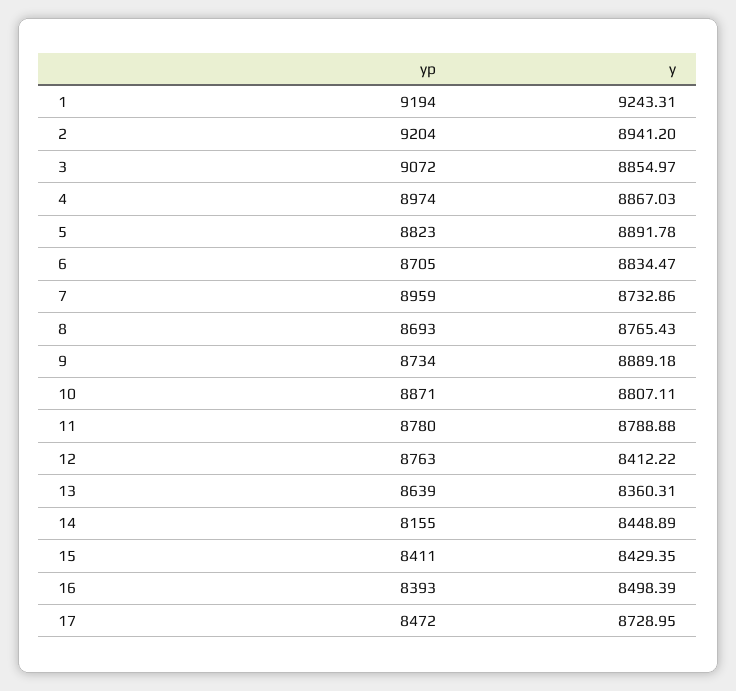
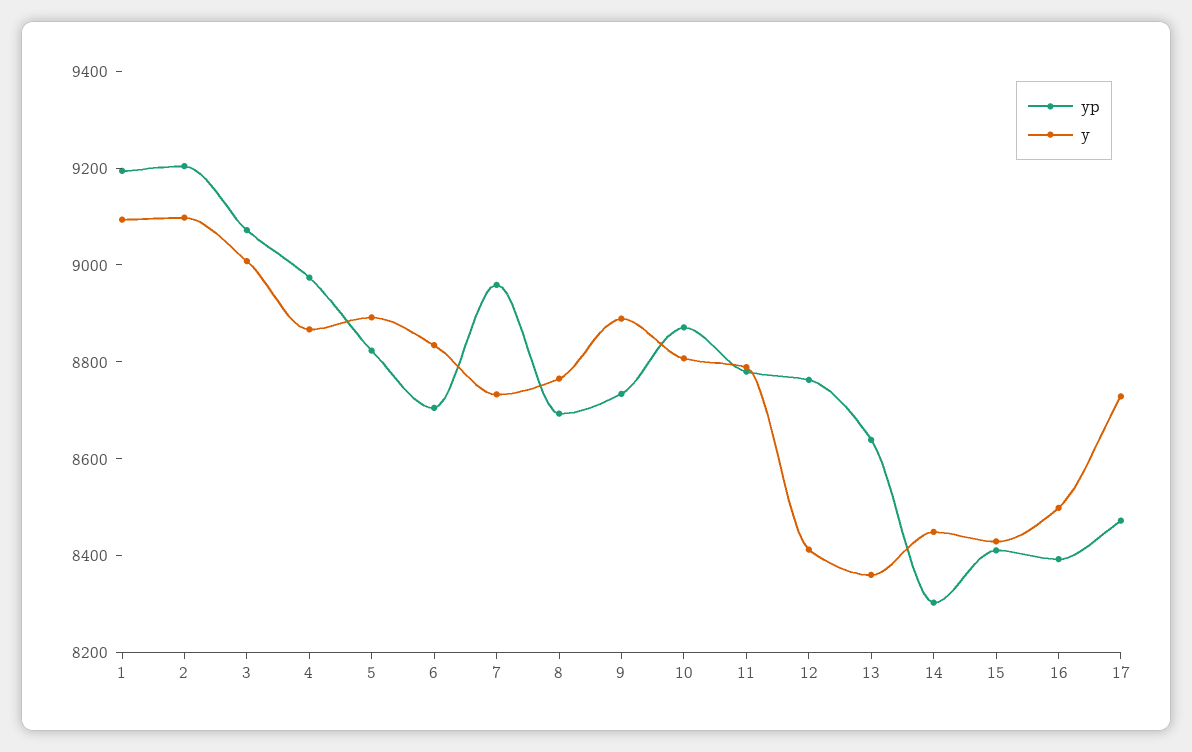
  {
    "yp": {
      "1": 9194,
      "2": 9204,
      "3": 9072,
      "4": 8974,
      "5": 8823,
      "6": 8705,
      "7": 8959,
      "8": 8693,
      "9": 8734,
      "10": 8871,
      "11": 8780,
      "12": 8763,
      "13": 8639,
-     "14": 8155,
+     "14": 8300,
      "15": 8411,
      "16": 8393,
      "17": 8472
    },
    "y": {
-     "1": 9243.31,
+     "1": 9100,
-     "2": 8941.2,
+     "2": 9100,
-     "3": 8854.97,
+     "3": 9000,
      "4": 8867.03,
      "5": 8891.78,
      "6": 8834.47,
      "7": 8732.86,
      "8": 8765.43,
      "9": 8889.18,
      "10": 8807.11,
      "11": 8788.88,
      "12": 8412.22,
      "13": 8360.31,
      "14": 8448.89,
      "15": 8429.35,
      "16": 8498.39,
      "17": 8728.95
    }
  }

